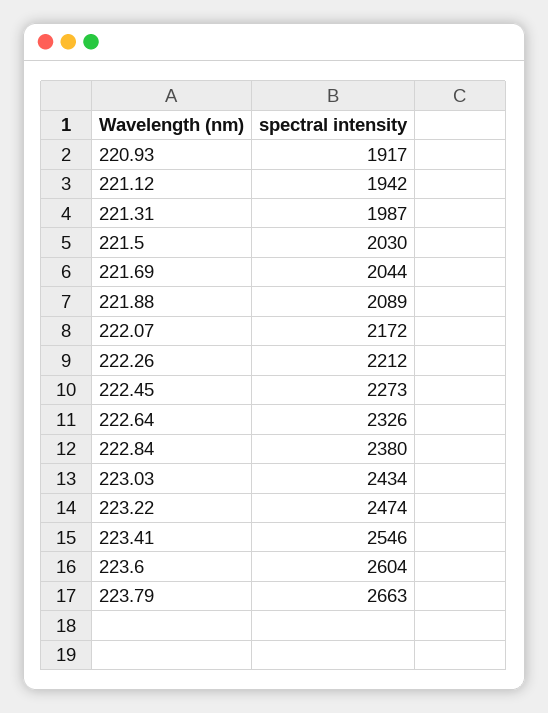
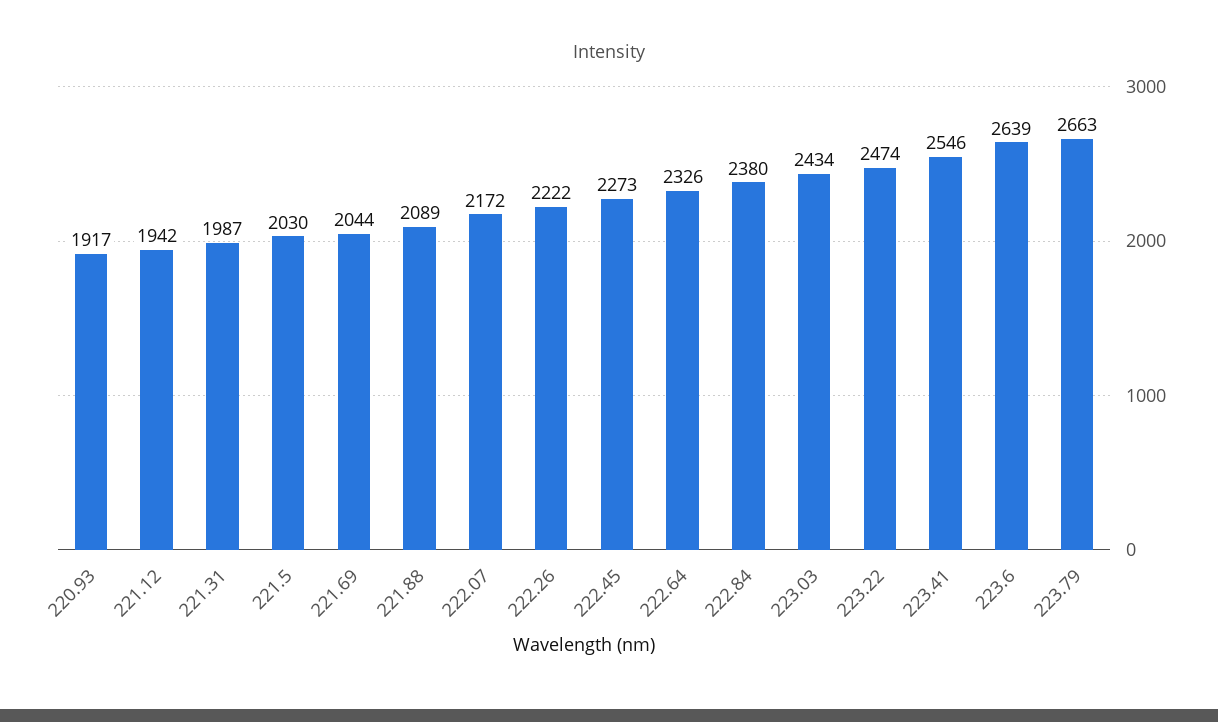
  {
    "220.93": 1917,
    "221.12": 1942,
    "221.31": 1987,
    "221.5": 2030,
    "221.69": 2044,
    "221.88": 2089,
    "222.07": 2172,
-   "222.26": 2212,
+   "222.26": 2222,
    "222.45": 2273,
    "222.64": 2326,
    "222.84": 2380,
    "223.03": 2434,
    "223.22": 2474,
    "223.41": 2546,
-   "223.6": 2604,
+   "223.6": 2639,
    "223.79": 2663
  }

